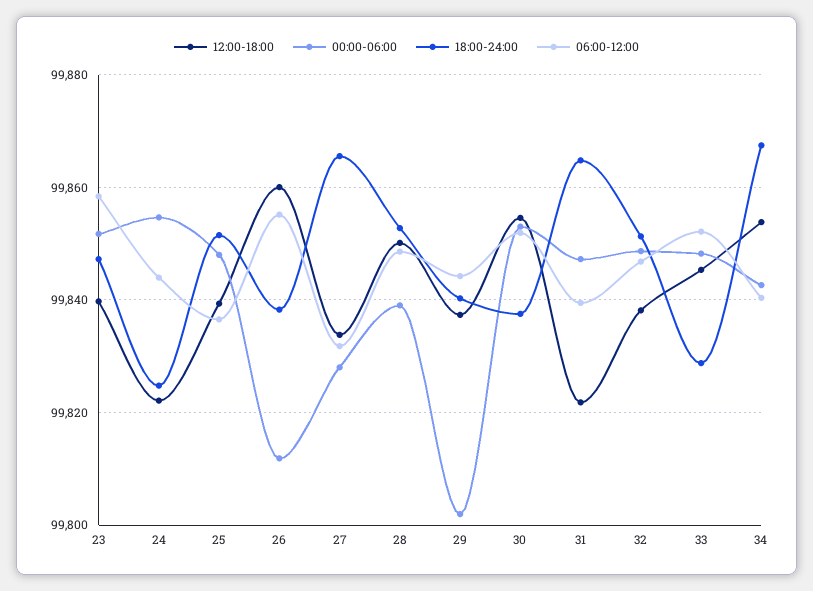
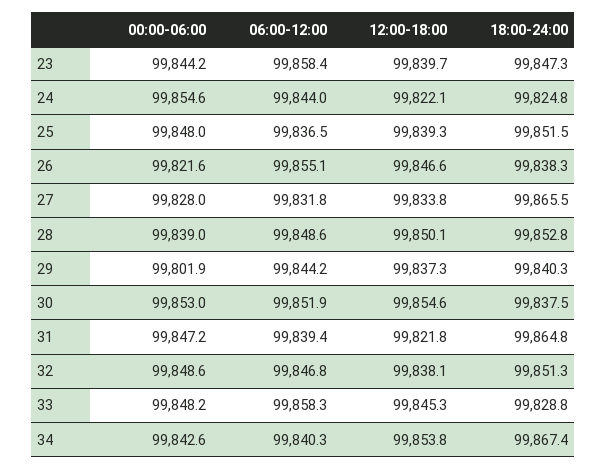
  {
    "12:00-18:00": {
      "23": 99839.7,
      "24": 99822.1,
      "25": 99839.3,
-     "26": 99860,
+     "26": 99846.6,
      "27": 99833.8,
      "28": 99850.1,
      "29": 99837.3,
      "30": 99854.6,
      "31": 99821.8,
      "32": 99838.1,
      "33": 99845.3,
      "34": 99853.8
    },
    "00:00-06:00": {
-     "23": 99852,
+     "23": 99844.2,
      "24": 99854.6,
      "25": 99848,
-     "26": 99812,
+     "26": 99821.6,
      "27": 99828,
      "28": 99839,
      "29": 99801.9,
      "30": 99853,
      "31": 99847.2,
      "32": 99848.6,
      "33": 99848.2,
      "34": 99842.6
    },
    "18:00-24:00": {
      "23": 99847.3,
      "24": 99824.8,
      "25": 99851.5,
      "26": 99838.3,
      "27": 99865.5,
      "28": 99852.8,
      "29": 99840.3,
      "30": 99837.5,
      "31": 99864.8,
      "32": 99851.3,
      "33": 99828.8,
      "34": 99867.4
    },
    "06:00-12:00": {
      "23": 99858.4,
      "24": 99844,
      "25": 99836.5,
      "26": 99855.1,
      "27": 99831.8,
      "28": 99848.6,
      "29": 99844.2,
      "30": 99851.9,
      "31": 99839.4,
      "32": 99846.8,
-     "33": 99852,
+     "33": 99858.3,
      "34": 99840.3
    }
  }

